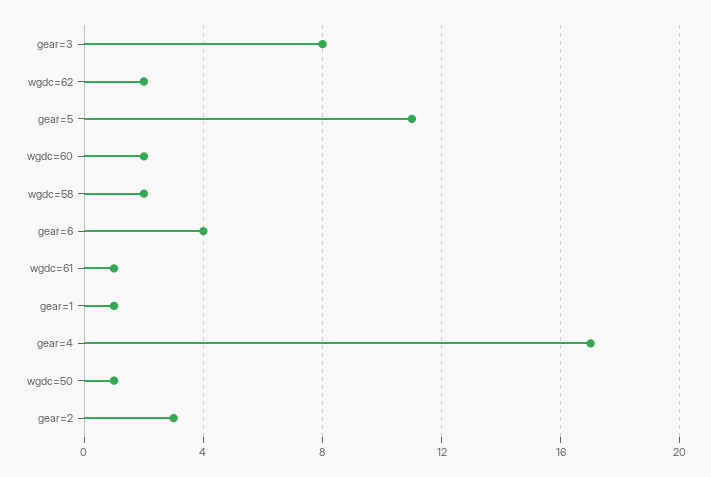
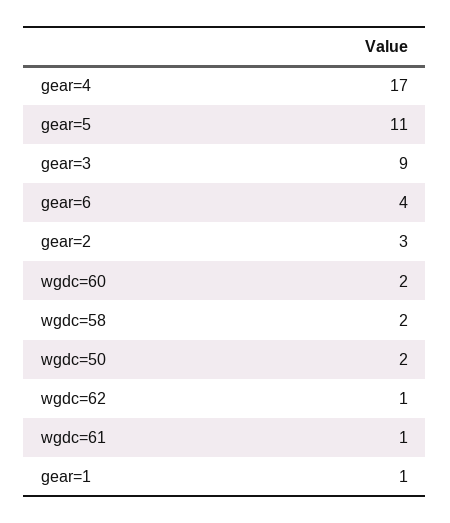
  {
-   "gear=3": 8,
+   "gear=3": 9,
-   "wgdc=62": 2,
+   "wgdc=62": 1,
    "gear=5": 11,
    "wgdc=60": 2,
    "wgdc=58": 2,
    "gear=6": 4,
    "wgdc=61": 1,
    "gear=1": 1,
    "gear=4": 17,
-   "wgdc=50": 1,
+   "wgdc=50": 2,
    "gear=2": 3
  }

